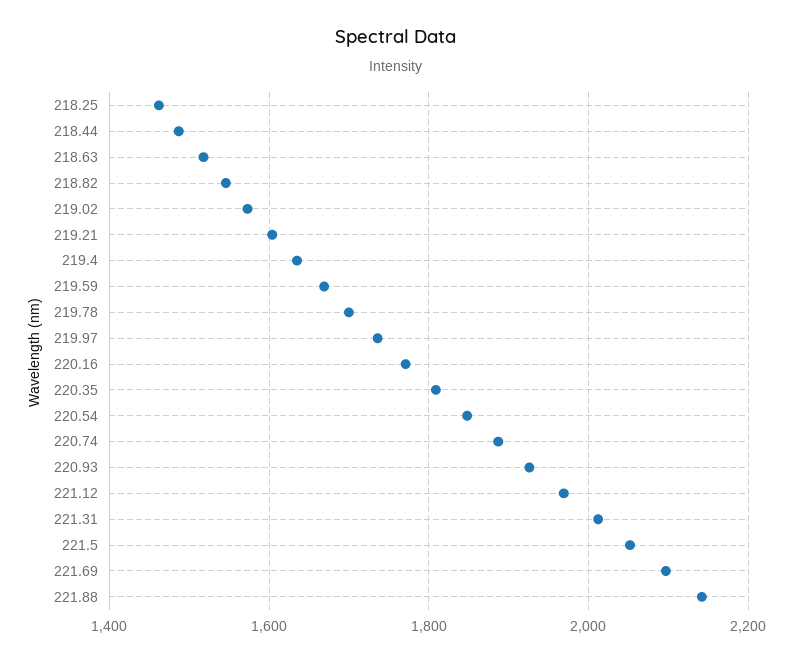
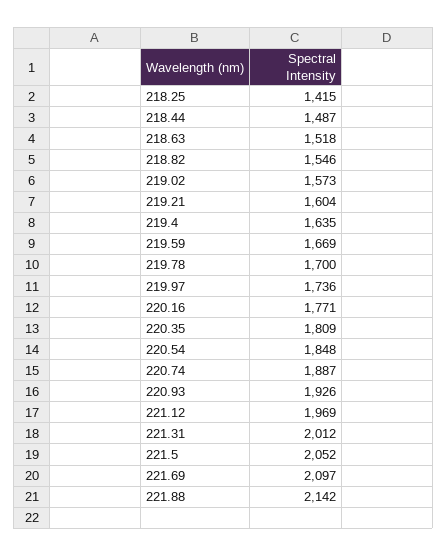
  {
-   "218.25": 1460,
+   "218.25": 1415,
    "218.44": 1487,
    "218.63": 1518,
    "218.82": 1546,
    "219.02": 1573,
    "219.21": 1604,
    "219.4": 1635,
    "219.59": 1669,
    "219.78": 1700,
    "219.97": 1736,
    "220.16": 1771,
    "220.35": 1809,
    "220.54": 1848,
    "220.74": 1887,
    "220.93": 1926,
    "221.12": 1969,
    "221.31": 2012,
    "221.5": 2052,
    "221.69": 2097,
    "221.88": 2142
  }

